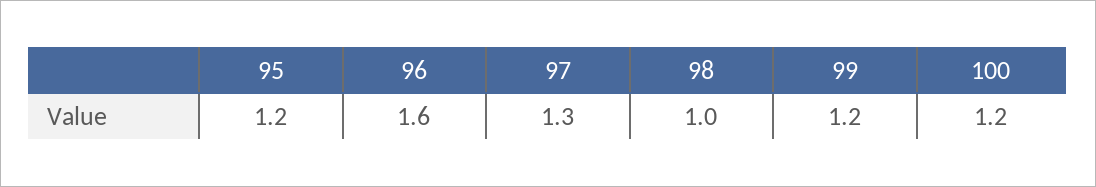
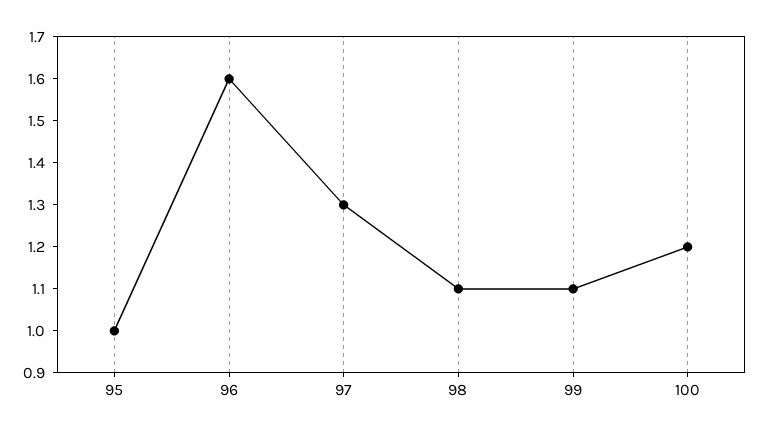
  {
-   "95": 1.2,
+   "95": 1,
    "96": 1.6,
    "97": 1.3,
-   "98": 1,
+   "98": 1.1,
-   "99": 1.2,
+   "99": 1.1,
    "100": 1.2
  }

